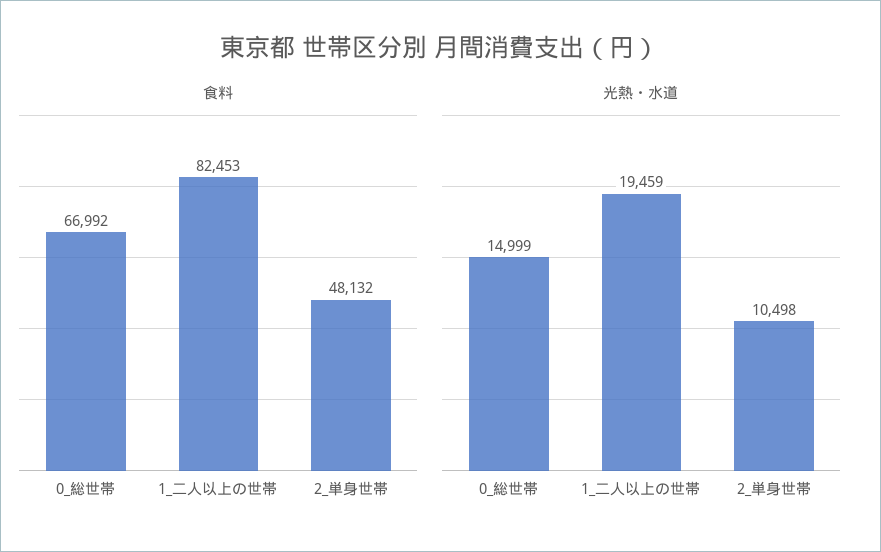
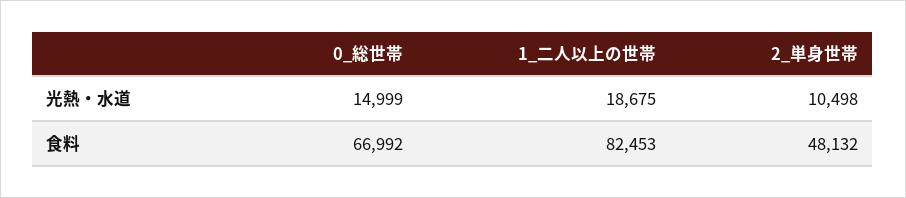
  {
    "食料": {
      "0_総世帯": 66992,
      "1_二人以上の世帯": 82453,
      "2_単身世帯": 48132
    },
    "光熱・水道": {
      "0_総世帯": 14999,
-     "1_二人以上の世帯": 19459,
+     "1_二人以上の世帯": 18675,
      "2_単身世帯": 10498
    }
  }

